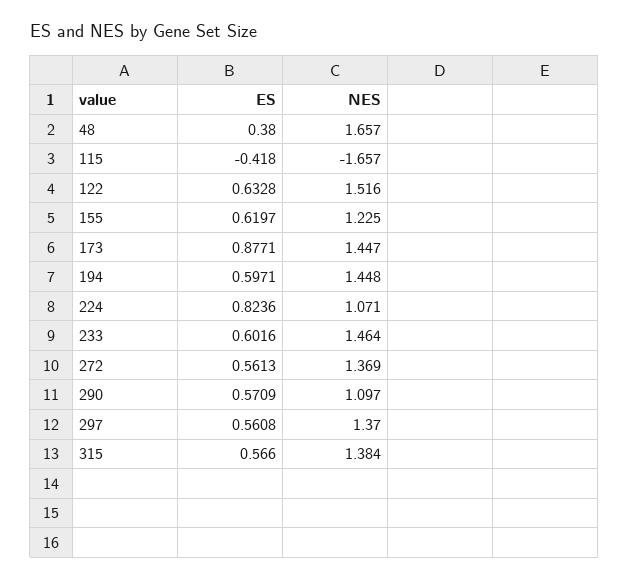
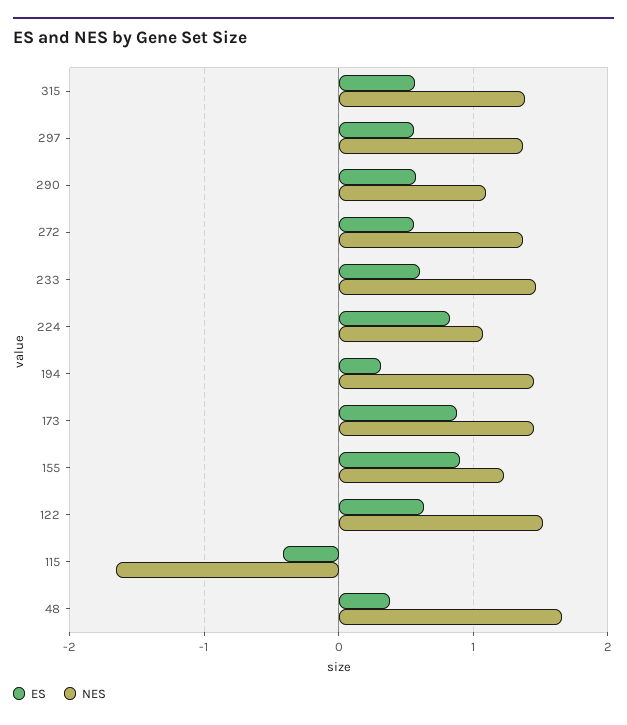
  {
    "ES": {
      "48": 0.38,
      "115": -0.418,
      "122": 0.6328,
-     "155": 0.6197,
+     "155": 0.9,
      "173": 0.8771,
-     "194": 0.5971,
+     "194": 0.3,
      "224": 0.8236,
      "233": 0.6016,
      "272": 0.5613,
      "290": 0.5709,
      "297": 0.5608,
      "315": 0.566
    },
    "NES": {
      "48": 1.657,
      "115": -1.657,
      "122": 1.516,
      "155": 1.225,
      "173": 1.447,
      "194": 1.448,
      "224": 1.071,
      "233": 1.464,
      "272": 1.369,
      "290": 1.097,
      "297": 1.37,
      "315": 1.384
    }
  }

